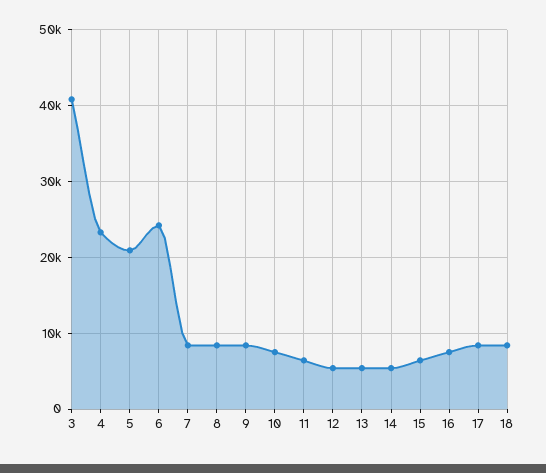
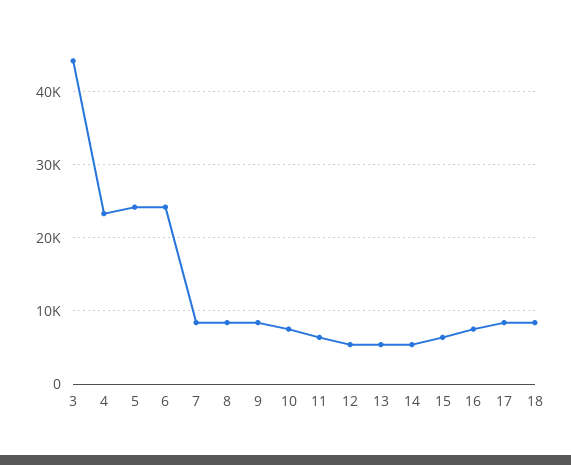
  {
-   "3": 41000,
+   "3": 44000,
    "4": 23000,
-   "5": 21000,
+   "5": 24000,
    "6": 24000,
    "7": 8000,
    "8": 8000,
    "9": 8000,
    "10": 8000,
    "11": 6000,
    "12": 5000,
    "13": 5000,
    "14": 5000,
    "15": 6000,
    "16": 8000,
    "17": 8000,
    "18": 8000
  }

